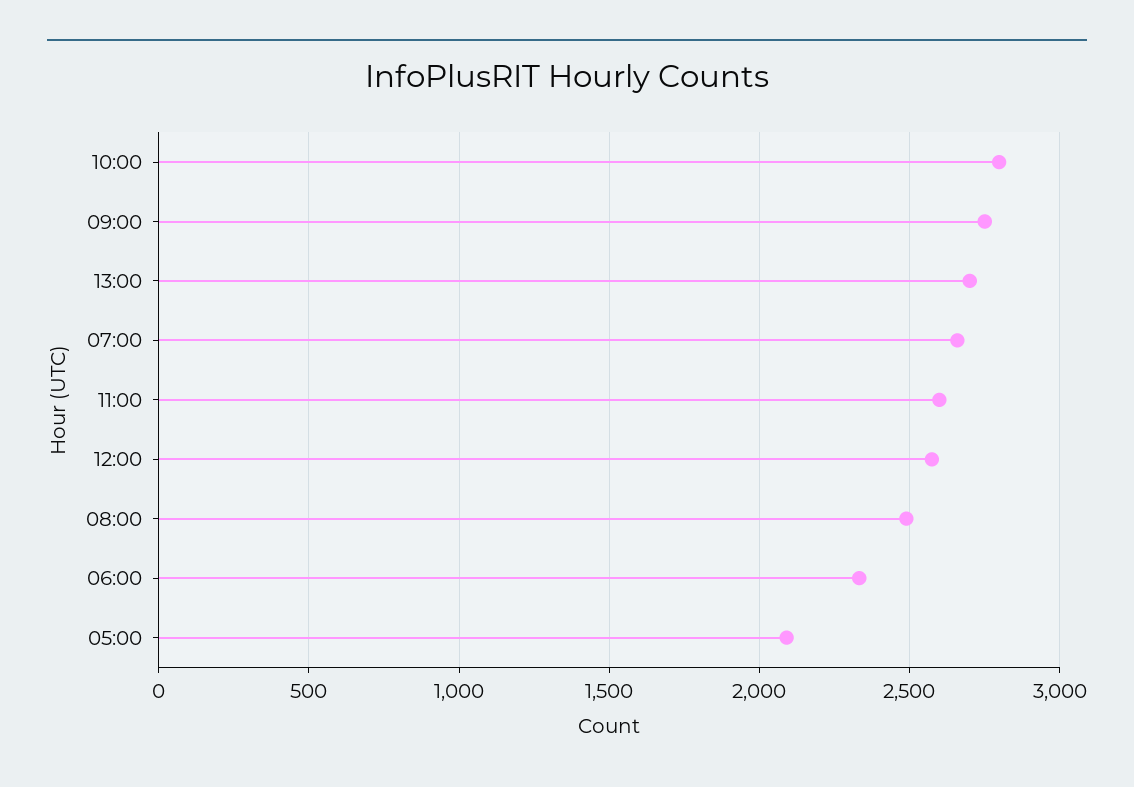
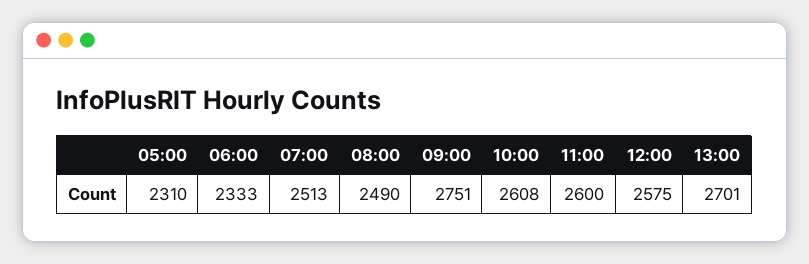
  {
-   "10:00": 2800,
+   "10:00": 2608,
    "09:00": 2751,
    "13:00": 2701,
-   "07:00": 2650,
+   "07:00": 2513,
    "11:00": 2600,
    "12:00": 2575,
    "08:00": 2490,
    "06:00": 2333,
-   "05:00": 2100
+   "05:00": 2310
  }

